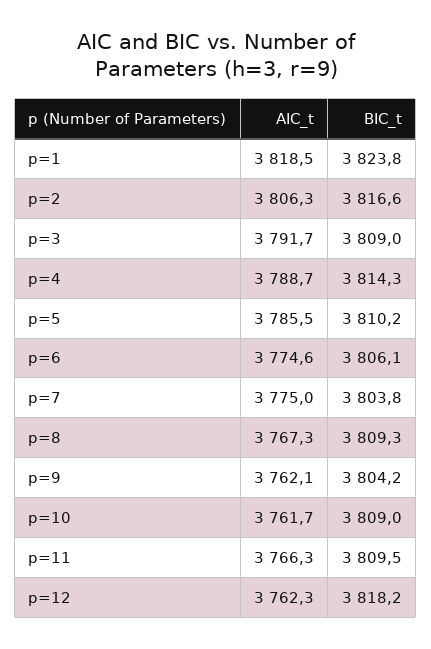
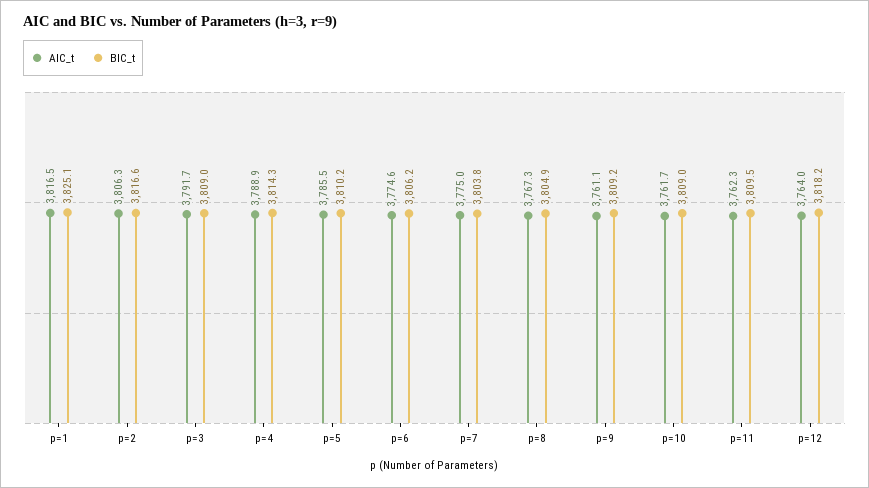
  {
    "AIC_t": {
-     "p=1": 3818.5,
+     "p=1": 3816.5,
      "p=2": 3806.3,
      "p=3": 3791.7,
-     "p=4": 3788.7,
+     "p=4": 3788.9,
      "p=5": 3785.5,
      "p=6": 3774.6,
      "p=7": 3775,
      "p=8": 3767.3,
-     "p=9": 3762.1,
+     "p=9": 3761.1,
      "p=10": 3761.7,
-     "p=11": 3766.3,
+     "p=11": 3762.3,
-     "p=12": 3762.3
+     "p=12": 3764
    },
    "BIC_t": {
-     "p=1": 3823.8,
+     "p=1": 3825.1,
      "p=2": 3816.6,
      "p=3": 3809,
      "p=4": 3814.3,
      "p=5": 3810.2,
-     "p=6": 3806.1,
+     "p=6": 3806.2,
      "p=7": 3803.8,
-     "p=8": 3809.3,
+     "p=8": 3804.9,
-     "p=9": 3804.2,
+     "p=9": 3809.2,
      "p=10": 3809,
      "p=11": 3809.5,
      "p=12": 3818.2
    }
  }

